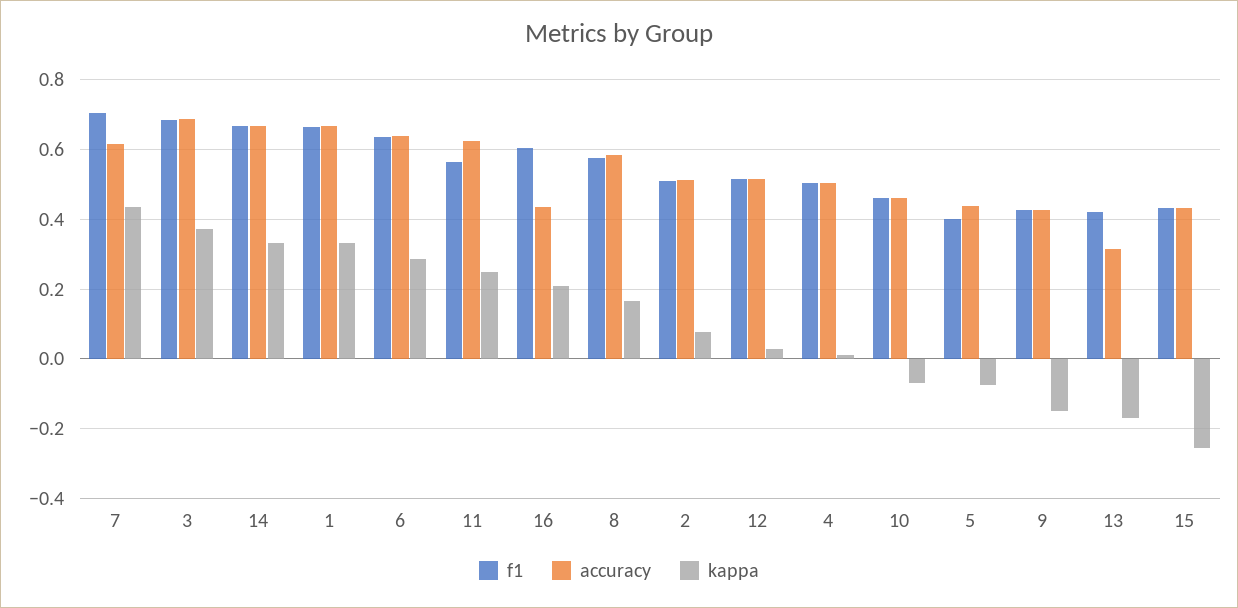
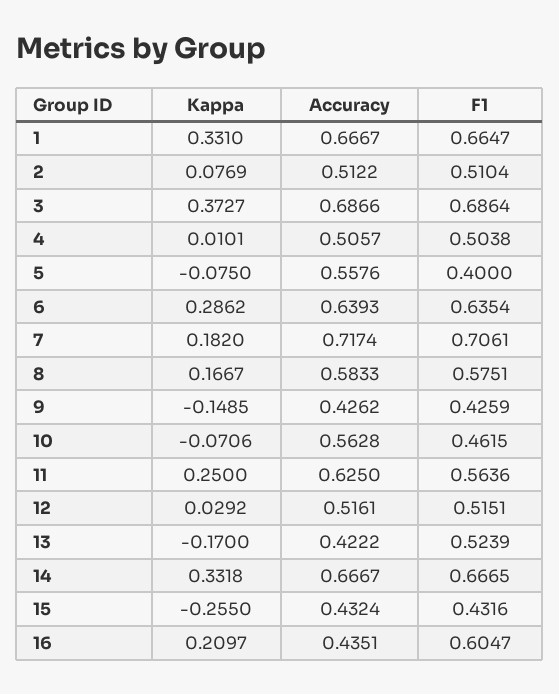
  {
    "f1": {
      "7": 0.7061,
      "3": 0.6864,
      "14": 0.6665,
      "1": 0.6647,
      "6": 0.6354,
      "11": 0.5636,
      "16": 0.6047,
      "8": 0.5751,
      "2": 0.5104,
      "12": 0.5151,
      "4": 0.5038,
      "10": 0.4615,
      "5": 0.4,
      "9": 0.4259,
-     "13": 0.42,
+     "13": 0.5239,
      "15": 0.4316
    },
    "accuracy": {
-     "7": 0.62,
+     "7": 0.7174,
      "3": 0.6866,
      "14": 0.6667,
      "1": 0.6667,
      "6": 0.6393,
      "11": 0.625,
      "16": 0.4351,
      "8": 0.5833,
      "2": 0.5122,
      "12": 0.5161,
      "4": 0.5057,
-     "10": 0.46,
+     "10": 0.5628,
-     "5": 0.44,
+     "5": 0.5576,
      "9": 0.4262,
-     "13": 0.32,
+     "13": 0.4222,
      "15": 0.4324
    },
    "kappa": {
-     "7": 0.44,
+     "7": 0.182,
      "3": 0.3727,
      "14": 0.3318,
      "1": 0.331,
      "6": 0.2862,
      "11": 0.25,
      "16": 0.2097,
      "8": 0.1667,
      "2": 0.0769,
      "12": 0.0292,
      "4": 0.0101,
      "10": -0.0706,
      "5": -0.075,
      "9": -0.1485,
      "13": -0.17,
      "15": -0.255
    }
  }

